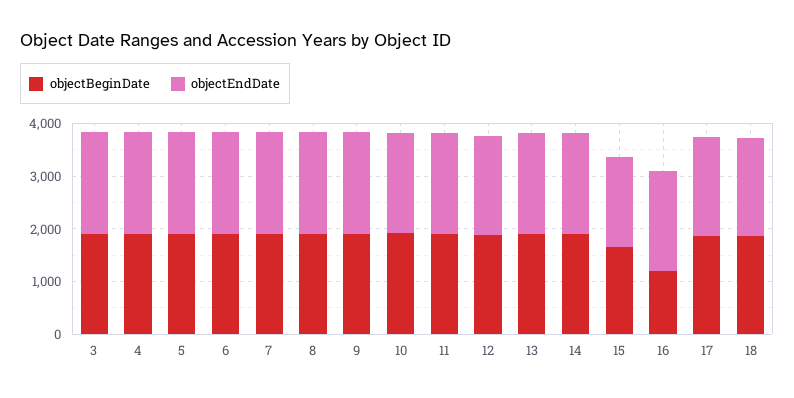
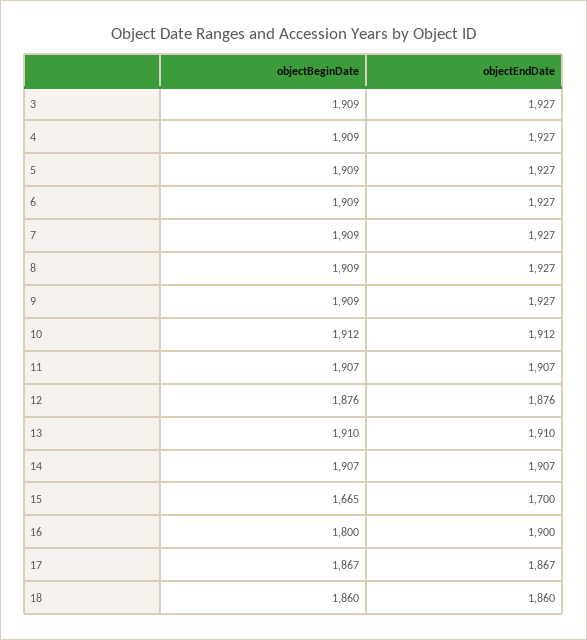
  {
    "objectBeginDate": {
      "3": 1909,
      "4": 1909,
      "5": 1909,
      "6": 1909,
      "7": 1909,
      "8": 1909,
      "9": 1909,
      "10": 1912,
      "11": 1907,
      "12": 1876,
      "13": 1910,
      "14": 1907,
      "15": 1665,
-     "16": 1200,
+     "16": 1800,
      "17": 1867,
      "18": 1860
    },
    "objectEndDate": {
      "3": 1927,
      "4": 1927,
      "5": 1927,
      "6": 1927,
      "7": 1927,
      "8": 1927,
      "9": 1927,
      "10": 1912,
      "11": 1907,
      "12": 1876,
      "13": 1910,
      "14": 1907,
      "15": 1700,
      "16": 1900,
      "17": 1867,
      "18": 1860
    }
  }

